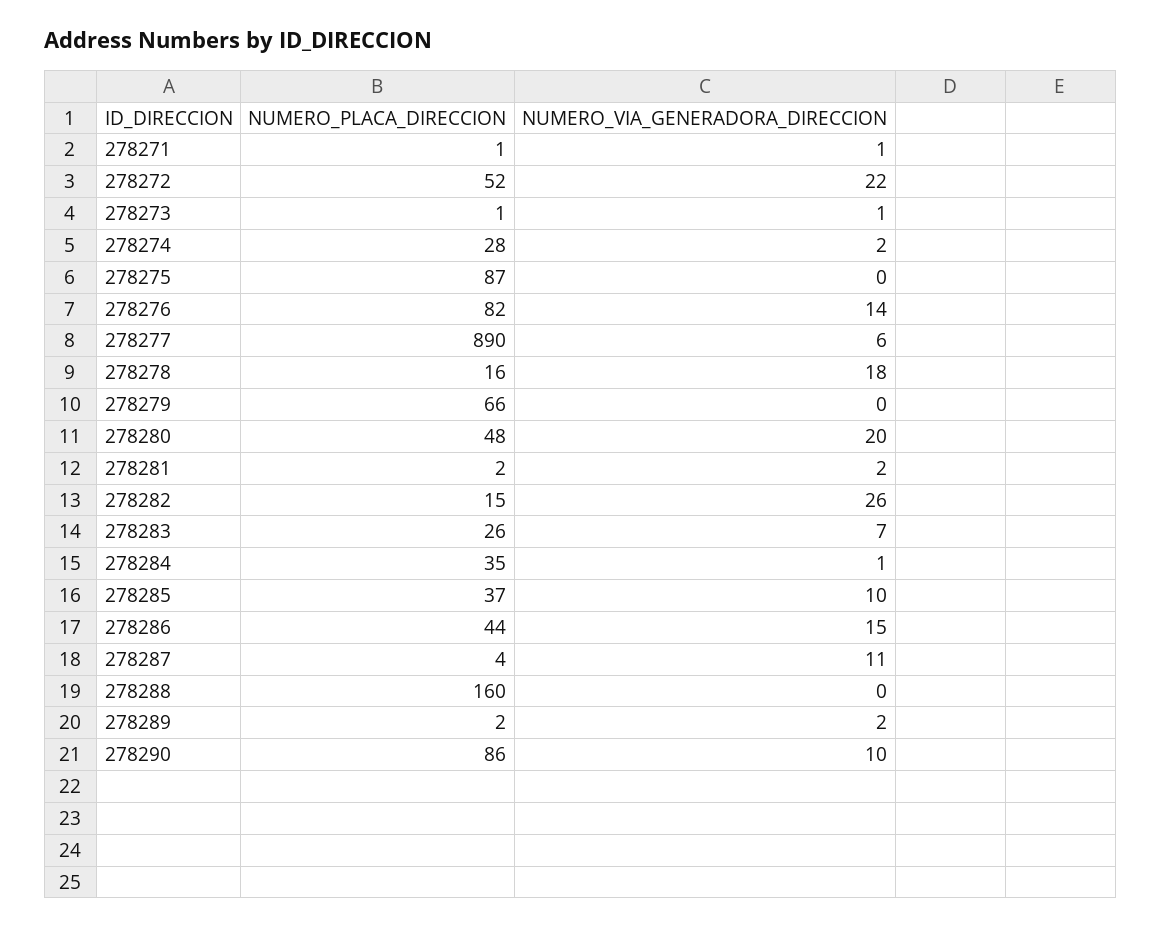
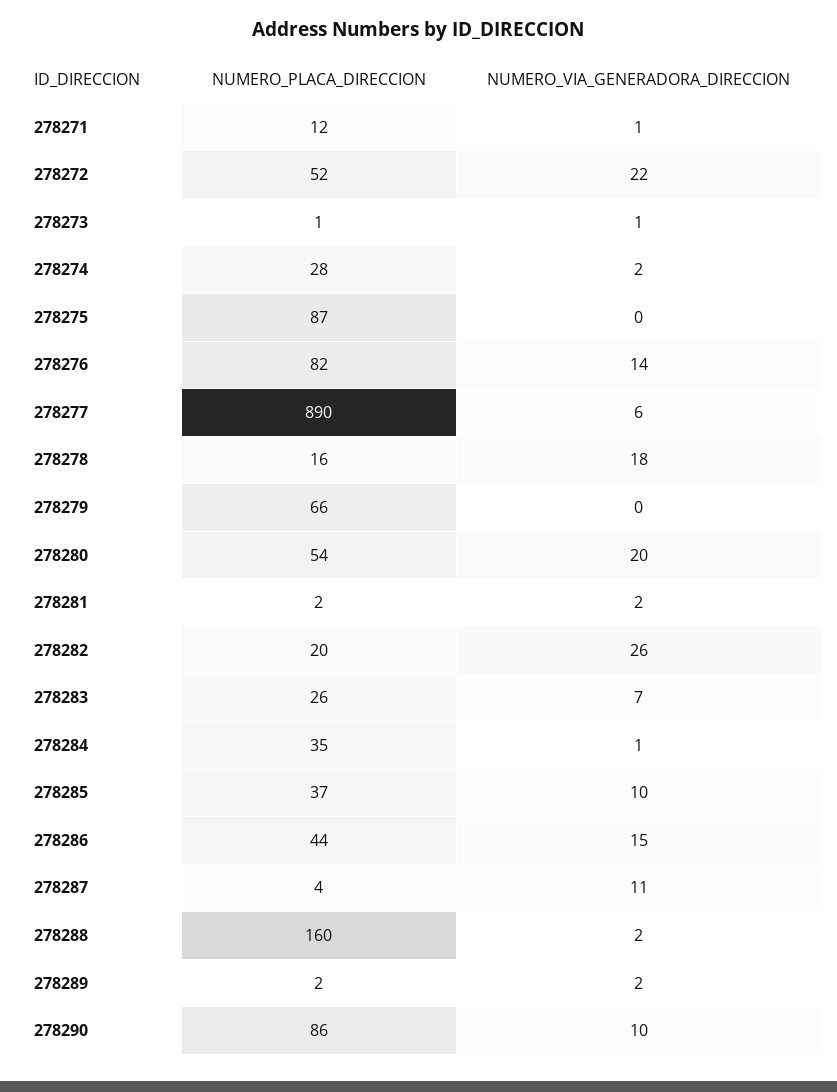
  {
    "NUMERO_PLACA_DIRECCION": {
-     "278271": 1,
+     "278271": 12,
      "278272": 52,
      "278273": 1,
      "278274": 28,
      "278275": 87,
      "278276": 82,
      "278277": 890,
      "278278": 16,
      "278279": 66,
-     "278280": 48,
+     "278280": 54,
      "278281": 2,
-     "278282": 15,
+     "278282": 20,
      "278283": 26,
      "278284": 35,
      "278285": 37,
      "278286": 44,
      "278287": 4,
      "278288": 160,
      "278289": 2,
      "278290": 86
    },
    "NUMERO_VIA_GENERADORA_DIRECCION": {
      "278271": 1,
      "278272": 22,
      "278273": 1,
      "278274": 2,
      "278275": 0,
      "278276": 14,
      "278277": 6,
      "278278": 18,
      "278279": 0,
      "278280": 20,
      "278281": 2,
      "278282": 26,
      "278283": 7,
      "278284": 1,
      "278285": 10,
      "278286": 15,
      "278287": 11,
-     "278288": 0,
+     "278288": 2,
      "278289": 2,
      "278290": 10
    }
  }

